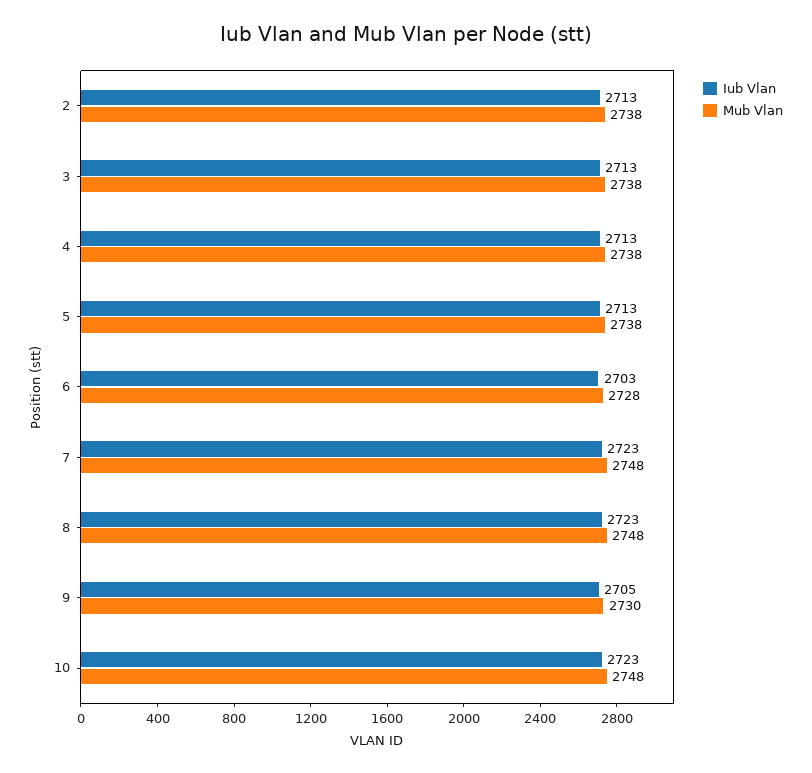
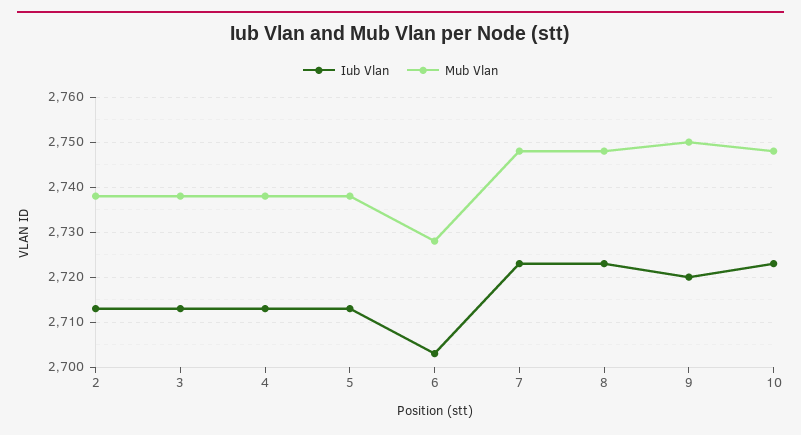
  {
    "Iub Vlan": {
      "2": 2713,
      "3": 2713,
      "4": 2713,
      "5": 2713,
      "6": 2703,
      "7": 2723,
      "8": 2723,
-     "9": 2705,
+     "9": 2720,
      "10": 2723
    },
    "Mub Vlan": {
      "2": 2738,
      "3": 2738,
      "4": 2738,
      "5": 2738,
      "6": 2728,
      "7": 2748,
      "8": 2748,
-     "9": 2730,
+     "9": 2750,
      "10": 2748
    }
  }

